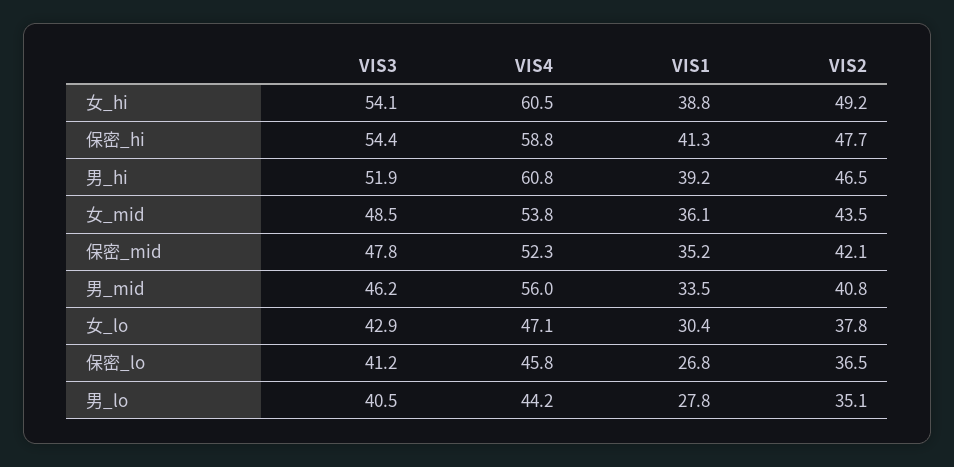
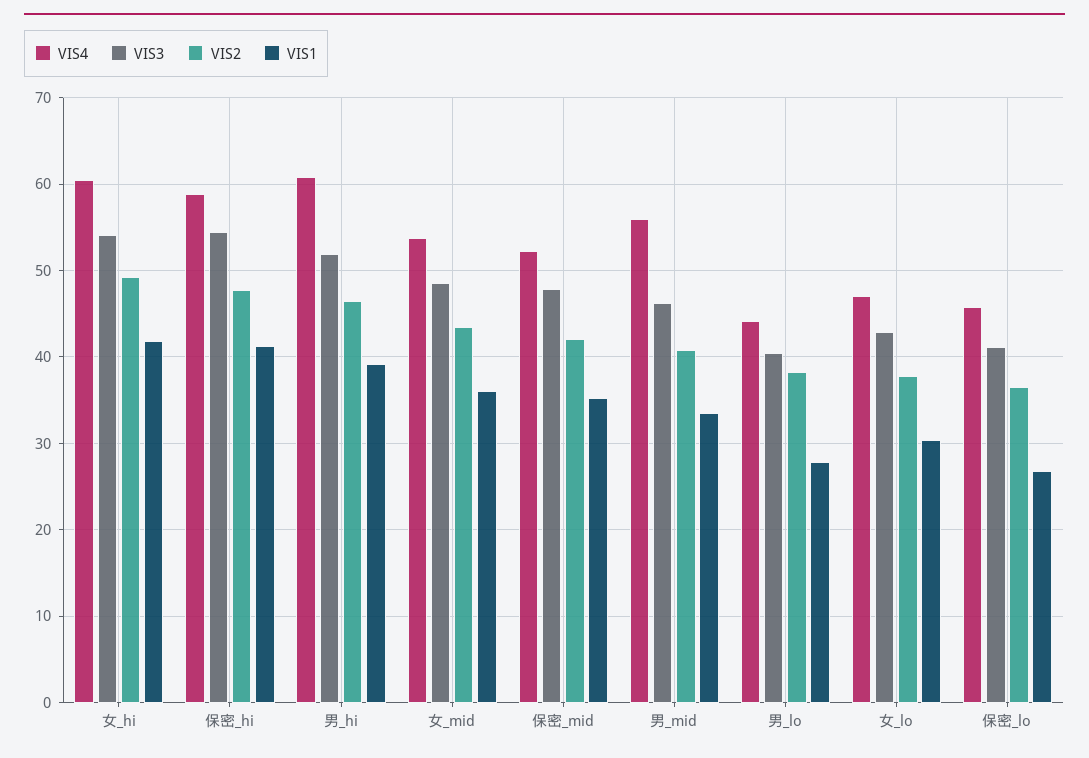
  {
    "VIS3": {
      "女_hi": 54.1,
      "保密_hi": 54.4,
      "男_hi": 51.9,
      "女_mid": 48.5,
      "保密_mid": 47.8,
      "男_mid": 46.2,
      "女_lo": 42.9,
      "保密_lo": 41.2,
      "男_lo": 40.5
    },
    "VIS4": {
      "女_hi": 60.5,
      "保密_hi": 58.8,
      "男_hi": 60.8,
      "女_mid": 53.8,
      "保密_mid": 52.3,
      "男_mid": 56,
      "女_lo": 47.1,
      "保密_lo": 45.8,
      "男_lo": 44.2
    },
    "VIS1": {
-     "女_hi": 38.8,
+     "女_hi": 42,
      "保密_hi": 41.3,
      "男_hi": 39.2,
      "女_mid": 36.1,
      "保密_mid": 35.2,
      "男_mid": 33.5,
      "女_lo": 30.4,
      "保密_lo": 26.8,
      "男_lo": 27.8
    },
    "VIS2": {
      "女_hi": 49.2,
      "保密_hi": 47.7,
      "男_hi": 46.5,
      "女_mid": 43.5,
      "保密_mid": 42.1,
      "男_mid": 40.8,
      "女_lo": 37.8,
      "保密_lo": 36.5,
-     "男_lo": 35.1
+     "男_lo": 38
    }
  }

